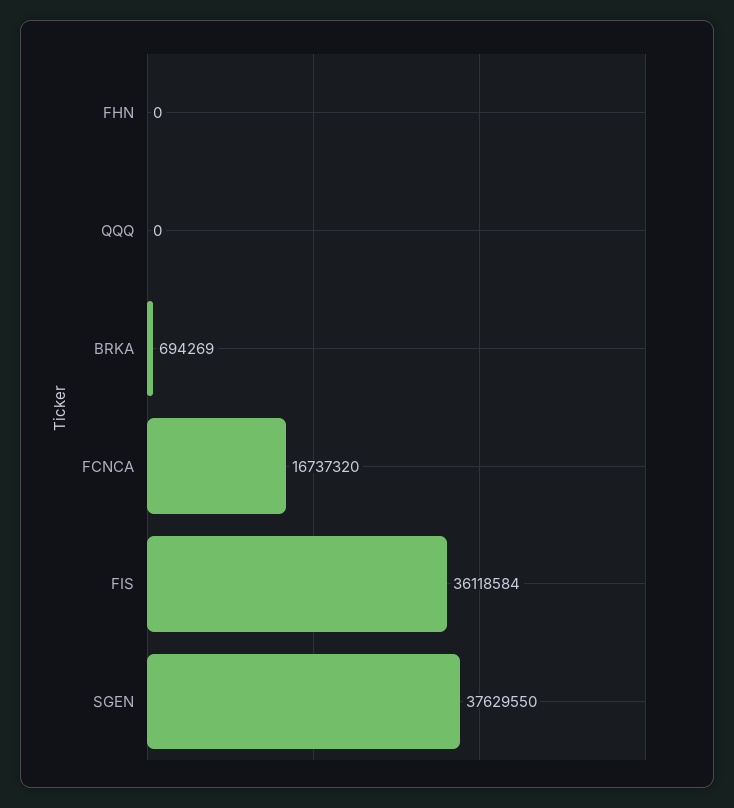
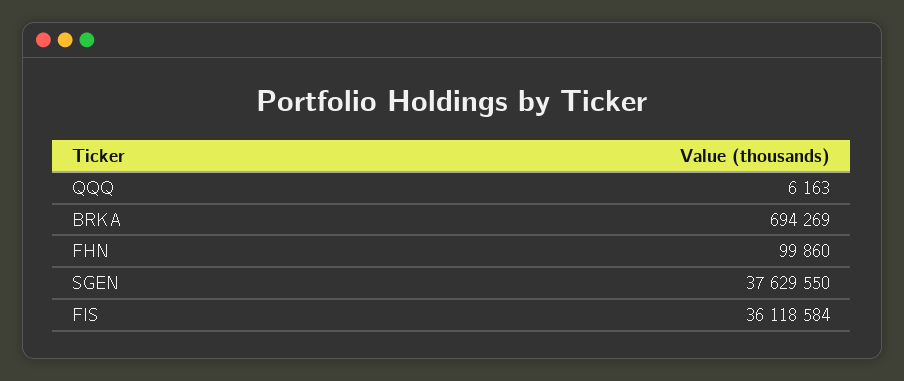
  {
-   "FHN": 0,
+   "FHN": 99860,
-   "QQQ": 0,
+   "QQQ": 6163,
    "BRKA": 694269,
-   "FCNCA": 16737320,
    "FIS": 36118584,
    "SGEN": 37629550
  }

